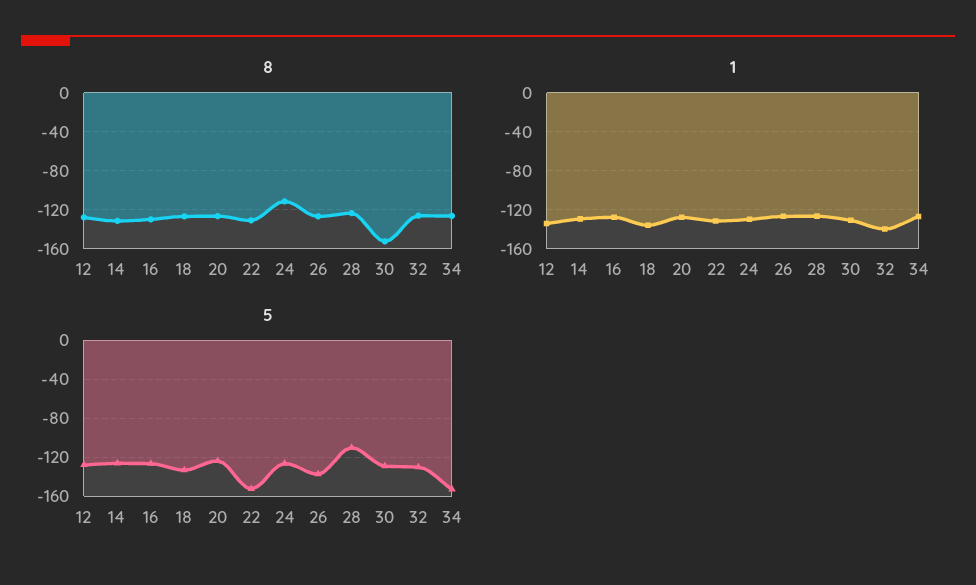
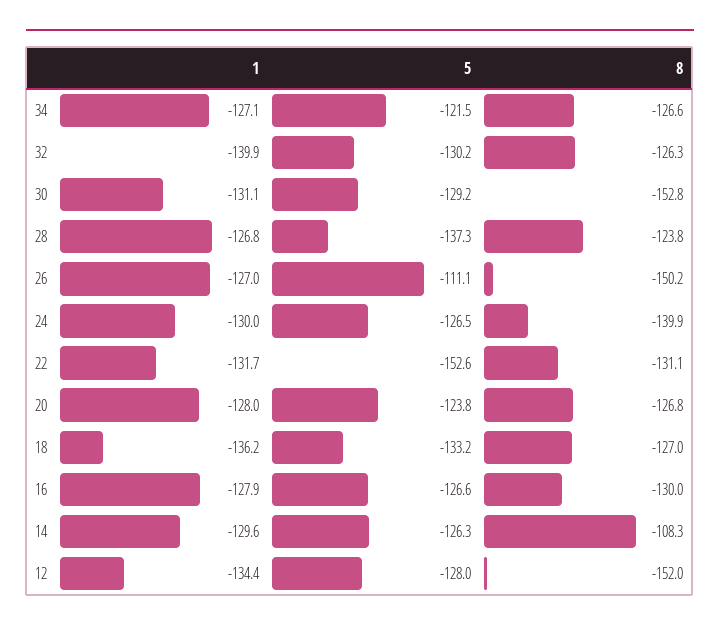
  {
    "8": {
-     "12": -130,
+     "12": -152,
-     "14": -130,
+     "14": -108.3,
      "16": -130,
      "18": -127,
      "20": -126.8,
      "22": -131.1,
-     "24": -110,
+     "24": -139.9,
-     "26": -130,
+     "26": -150.2,
      "28": -123.8,
      "30": -152.8,
      "32": -126.3,
      "34": -126.6
    },
    "1": {
      "12": -134.4,
      "14": -129.6,
      "16": -127.9,
      "18": -136.2,
      "20": -128,
      "22": -131.7,
      "24": -130,
      "26": -127,
      "28": -126.8,
      "30": -131.1,
      "32": -139.9,
      "34": -127.1
    },
    "5": {
      "12": -128,
      "14": -126.3,
      "16": -126.6,
      "18": -133.2,
      "20": -123.8,
      "22": -152.6,
      "24": -126.5,
-     "26": -140,
+     "26": -111.1,
-     "28": -110,
+     "28": -137.3,
      "30": -129.2,
      "32": -130.2,
-     "34": -150
+     "34": -121.5
    }
  }

